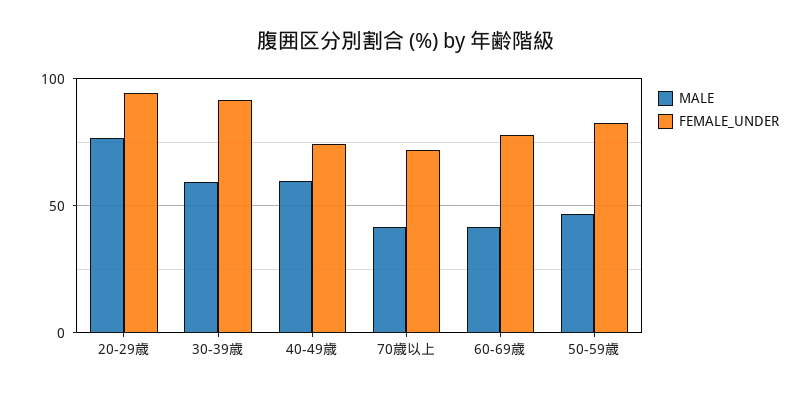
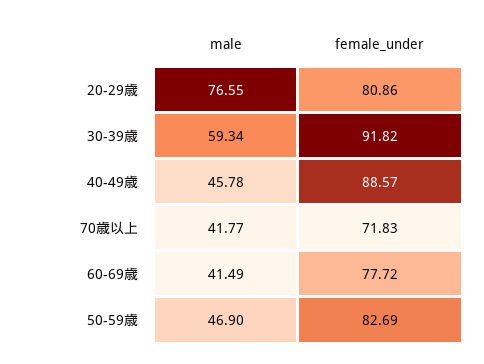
  {
    "MALE": {
      "20-29歳": 76.55,
      "30-39歳": 59.34,
-     "40-49歳": 60,
+     "40-49歳": 45.78,
      "70歳以上": 41.77,
      "60-69歳": 41.49,
      "50-59歳": 46.9
    },
    "FEMALE_UNDER": {
-     "20-29歳": 95,
+     "20-29歳": 80.86,
      "30-39歳": 91.82,
-     "40-49歳": 75,
+     "40-49歳": 88.57,
      "70歳以上": 71.83,
      "60-69歳": 77.72,
      "50-59歳": 82.69
    }
  }

